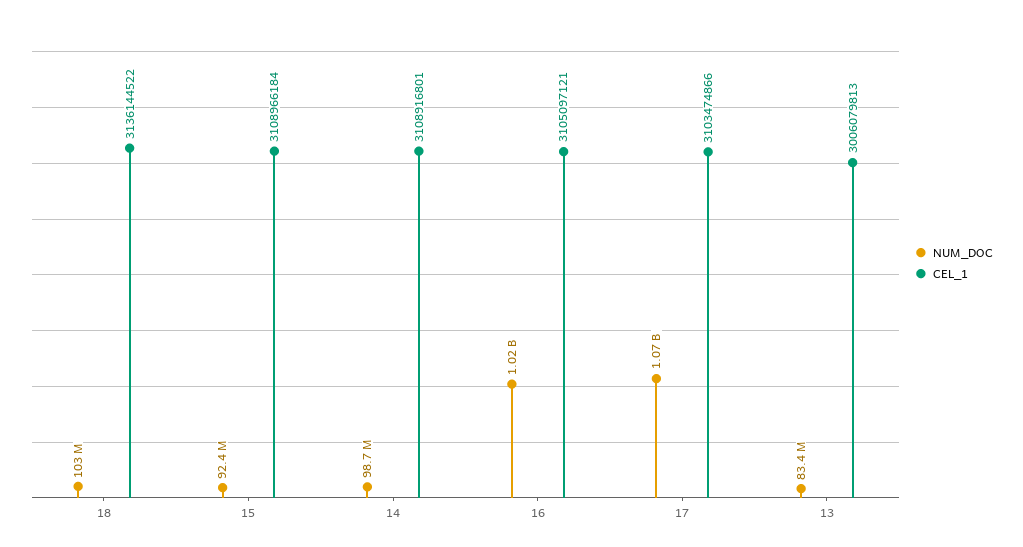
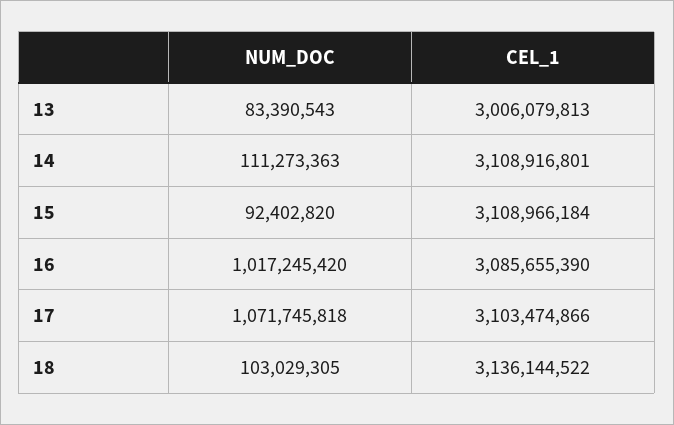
  {
    "NUM_DOC": {
      "18": 103029305,
      "15": 92402820,
-     "14": 98700000,
+     "14": 111273363,
      "16": 1017245420,
      "17": 1071745818,
      "13": 83390543
    },
    "CEL_1": {
      "18": 3136144522,
      "15": 3108966184,
      "14": 3108916801,
-     "16": 3105097121,
+     "16": 3085655390,
      "17": 3103474866,
      "13": 3006079813
    }
  }

